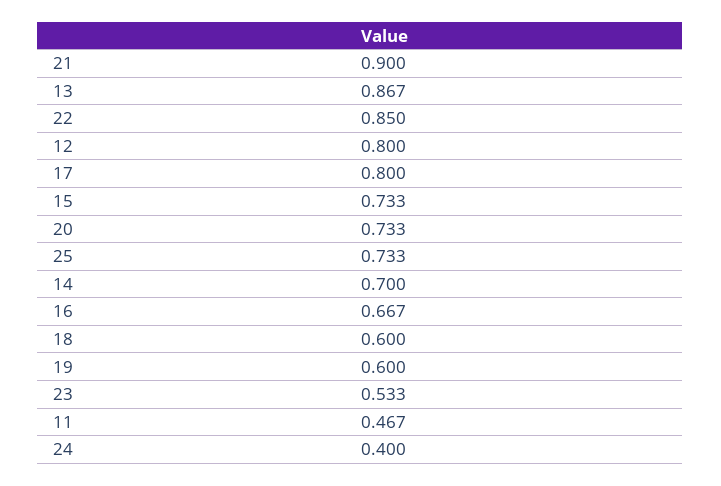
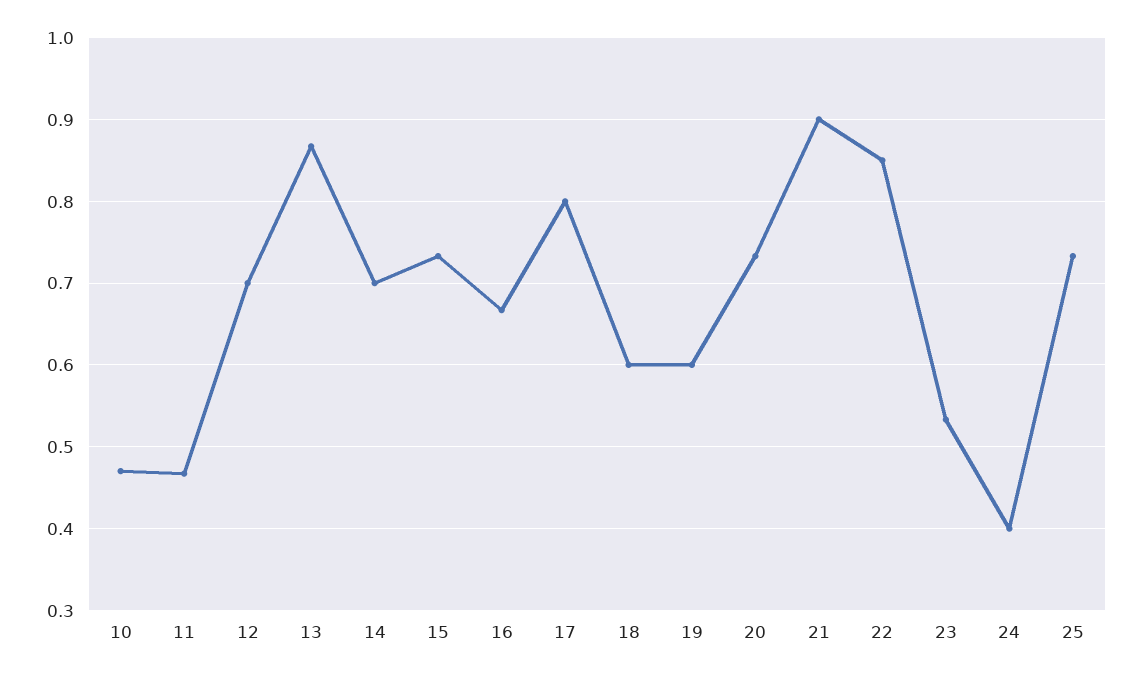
  {
    "21": 0.9,
    "13": 0.867,
    "22": 0.85,
-   "12": 0.8,
+   "12": 0.7,
    "17": 0.8,
    "15": 0.733,
    "20": 0.733,
    "25": 0.733,
    "14": 0.7,
    "16": 0.667,
    "18": 0.6,
    "19": 0.6,
    "23": 0.533,
    "11": 0.467,
-   "24": 0.4
+   "24": 0.4,
+   "10": 0.47
  }

